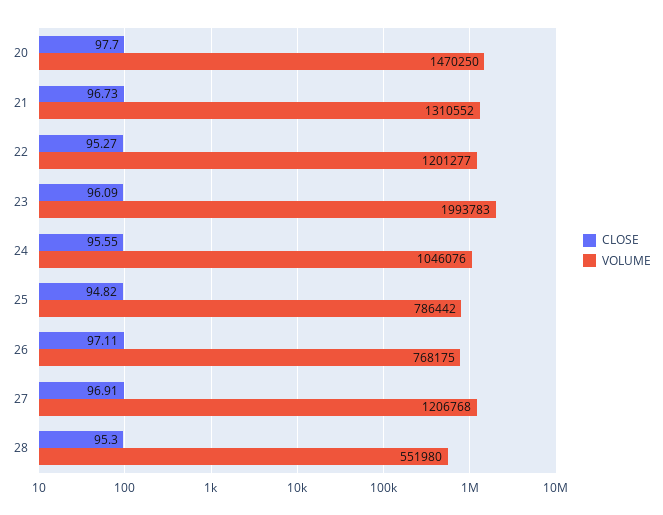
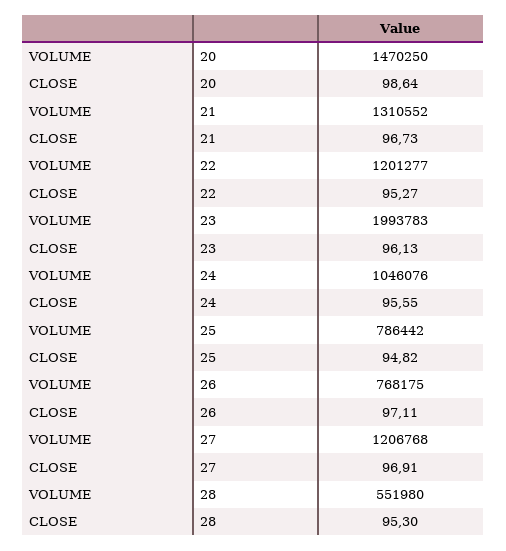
  {
    "CLOSE": {
-     "20": 97.7,
+     "20": 98.64,
      "21": 96.73,
      "22": 95.27,
-     "23": 96.09,
+     "23": 96.13,
      "24": 95.55,
      "25": 94.82,
      "26": 97.11,
      "27": 96.91,
      "28": 95.3
    },
    "VOLUME": {
      "20": 1470250,
      "21": 1310552,
      "22": 1201277,
      "23": 1993783,
      "24": 1046076,
      "25": 786442,
      "26": 768175,
      "27": 1206768,
      "28": 551980
    }
  }

